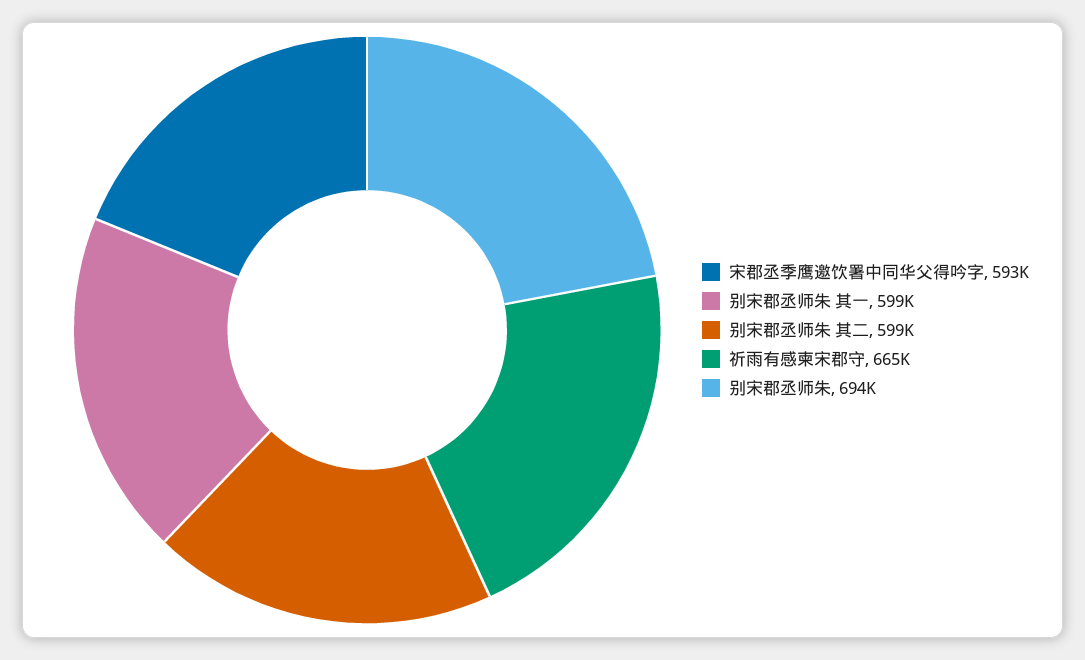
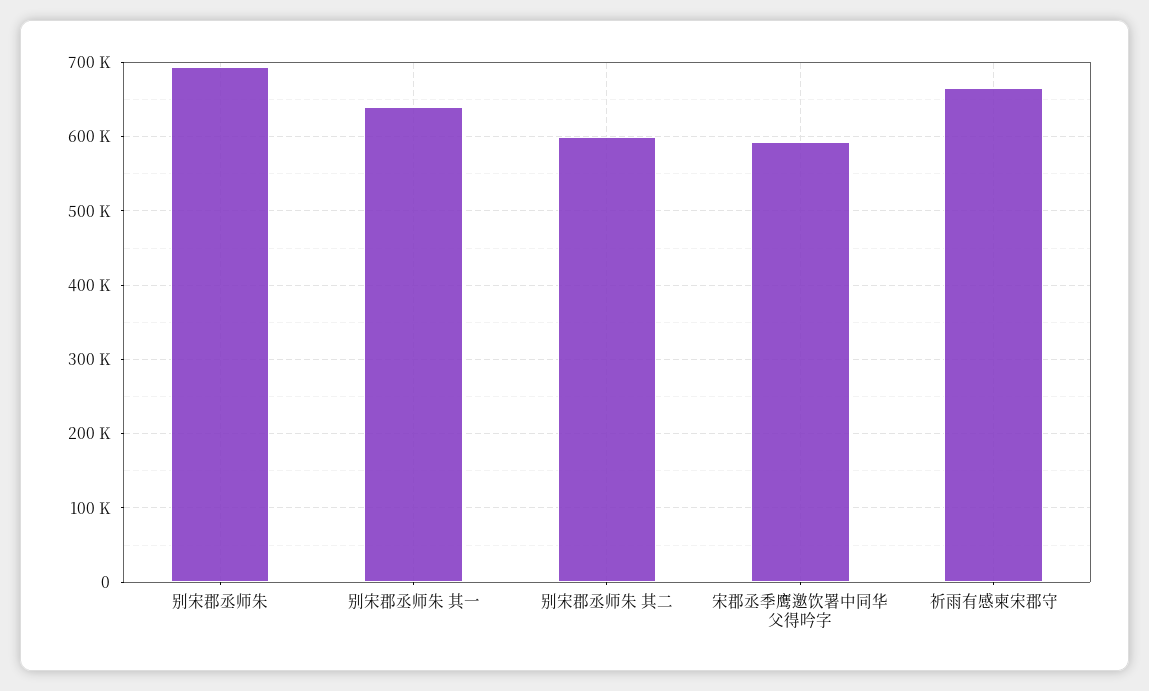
  {
    "宋郡丞季鹰邀饮署中同华父得吟字": 593000,
-   "别宋郡丞师朱 其一": 599000,
+   "别宋郡丞师朱 其一": 640000,
    "别宋郡丞师朱 其二": 599000,
    "祈雨有感柬宋郡守": 665000,
    "别宋郡丞师朱": 694000
  }

